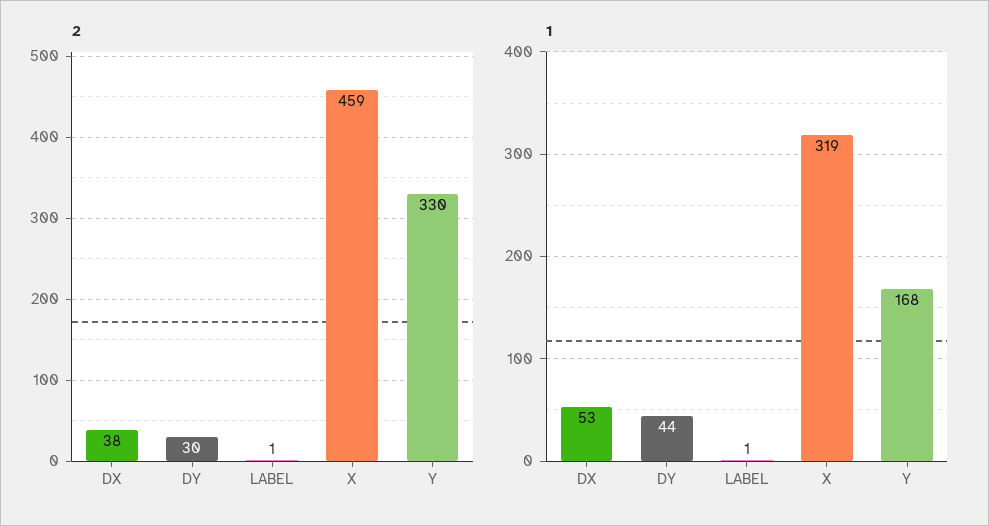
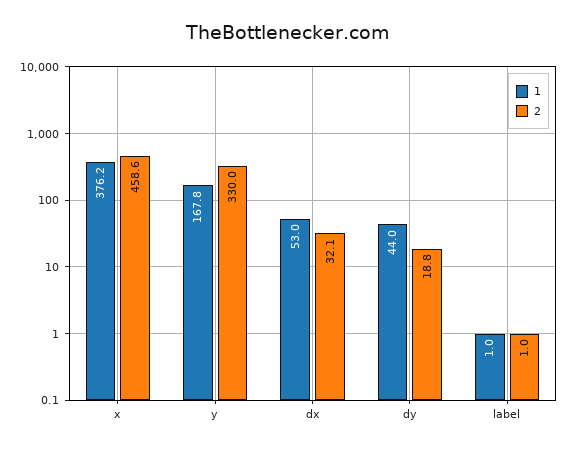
  {
    "2": {
-     "DX": 38,
+     "DX": 32.1,
-     "DY": 30,
+     "DY": 18.8,
      "LABEL": 1,
      "X": 458.6,
      "Y": 330
    },
    "1": {
      "DX": 53,
      "DY": 44,
      "LABEL": 1,
-     "X": 319,
+     "X": 376.2,
      "Y": 167.8
    }
  }

